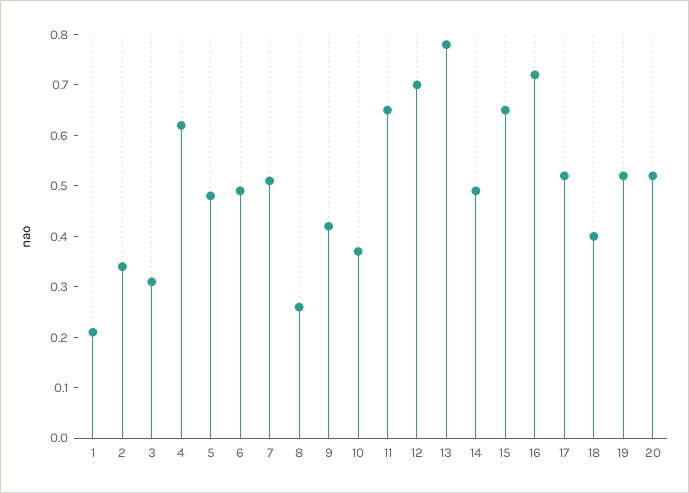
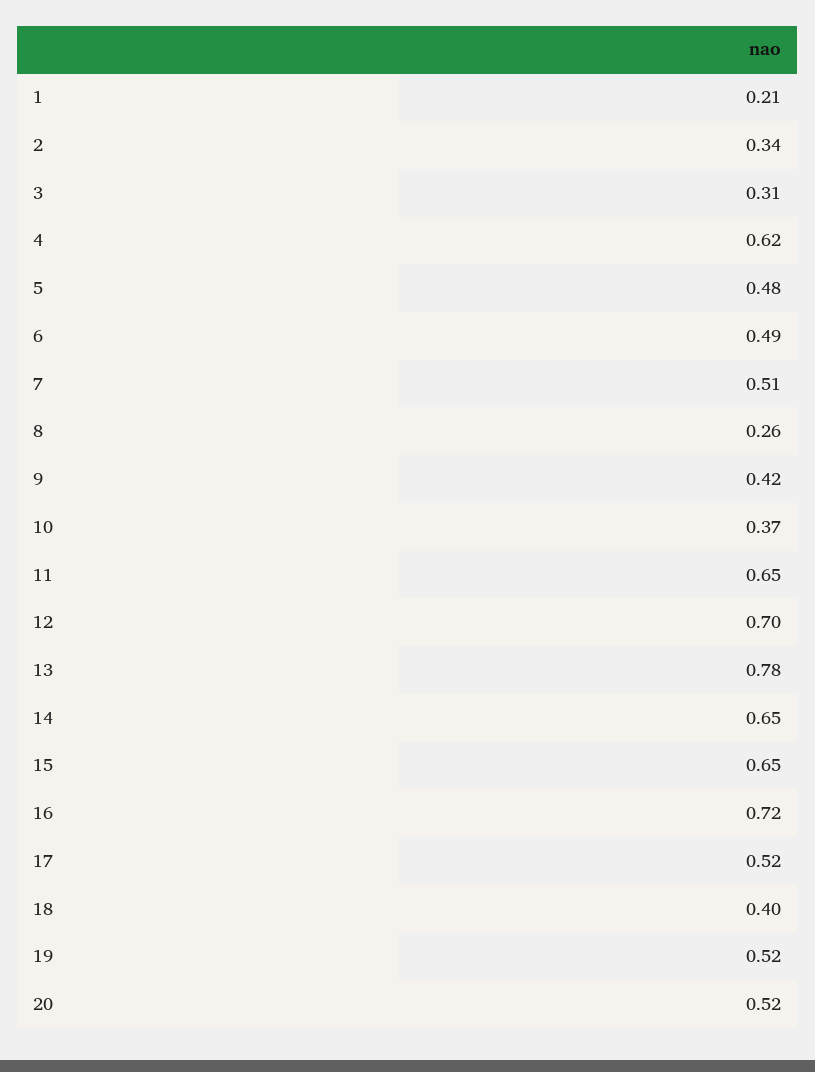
  {
    "1": 0.21,
    "2": 0.34,
    "3": 0.31,
    "4": 0.62,
    "5": 0.48,
    "6": 0.49,
    "7": 0.51,
    "8": 0.26,
    "9": 0.42,
    "10": 0.37,
    "11": 0.65,
    "12": 0.7,
    "13": 0.78,
-   "14": 0.5,
+   "14": 0.65,
    "15": 0.65,
    "16": 0.72,
    "17": 0.52,
    "18": 0.4,
    "19": 0.52,
    "20": 0.52
  }

